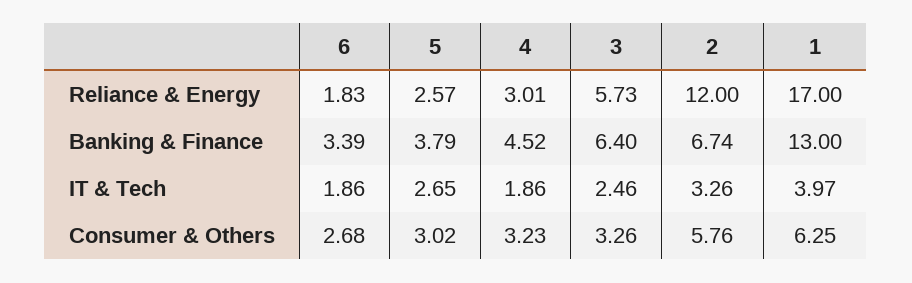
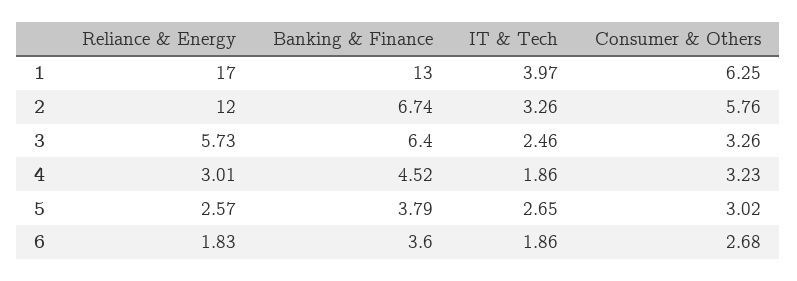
  {
    "6": {
      "Reliance & Energy": 1.83,
-     "Banking & Finance": 3.39,
+     "Banking & Finance": 3.6,
      "IT & Tech": 1.86,
      "Consumer & Others": 2.68
    },
    "5": {
      "Reliance & Energy": 2.57,
      "Banking & Finance": 3.79,
      "IT & Tech": 2.65,
      "Consumer & Others": 3.02
    },
    "4": {
      "Reliance & Energy": 3.01,
      "Banking & Finance": 4.52,
      "IT & Tech": 1.86,
      "Consumer & Others": 3.23
    },
    "3": {
      "Reliance & Energy": 5.73,
      "Banking & Finance": 6.4,
      "IT & Tech": 2.46,
      "Consumer & Others": 3.26
    },
    "2": {
      "Reliance & Energy": 12,
      "Banking & Finance": 6.74,
      "IT & Tech": 3.26,
      "Consumer & Others": 5.76
    },
    "1": {
      "Reliance & Energy": 17,
      "Banking & Finance": 13,
      "IT & Tech": 3.97,
      "Consumer & Others": 6.25
    }
  }

